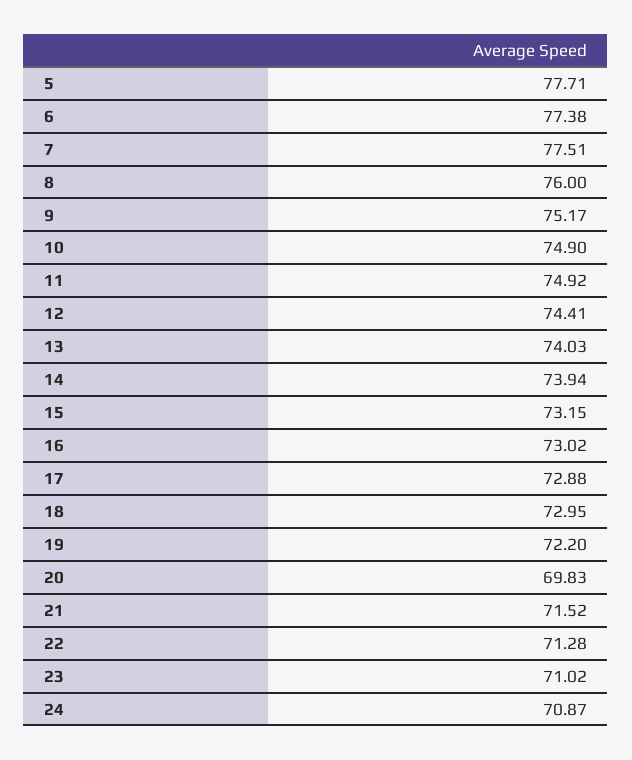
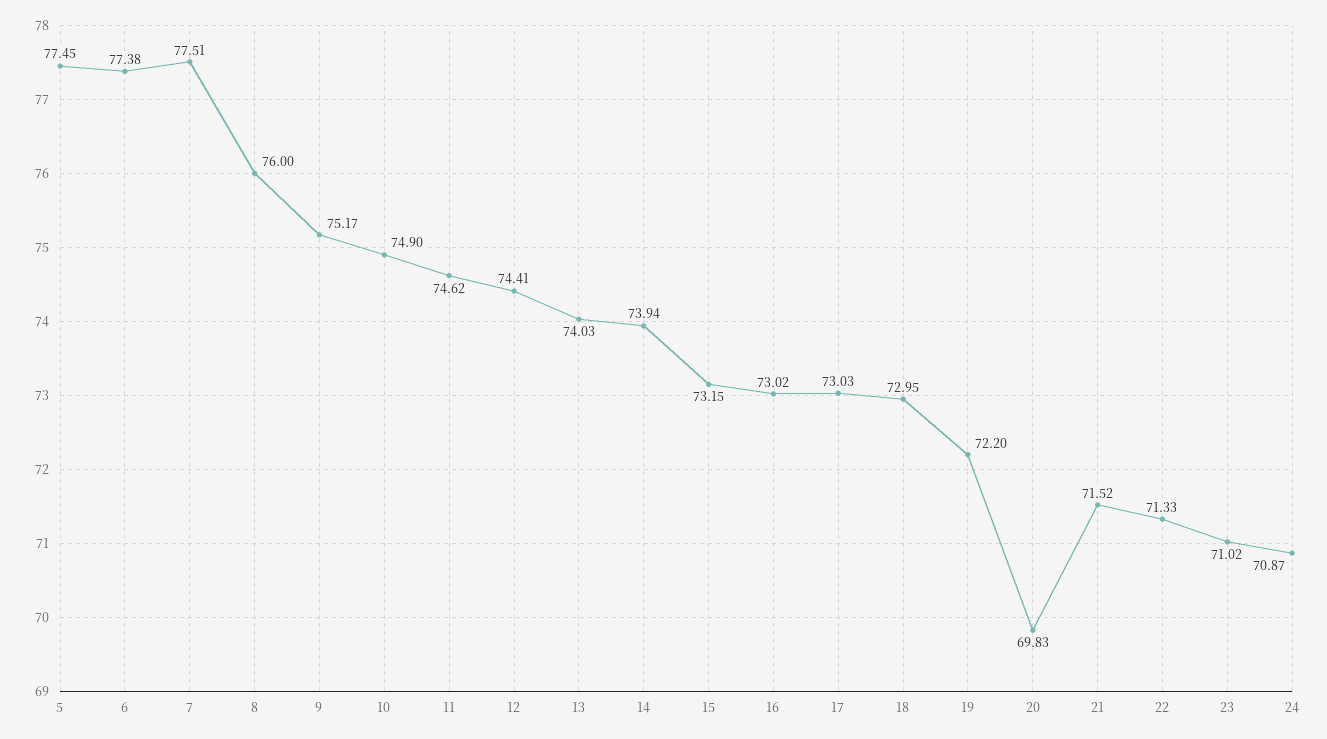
  {
-   "5": 77.71,
+   "5": 77.45,
    "6": 77.38,
    "7": 77.51,
    "8": 76,
    "9": 75.17,
    "10": 74.9,
-   "11": 74.92,
+   "11": 74.62,
    "12": 74.41,
    "13": 74.03,
    "14": 73.94,
    "15": 73.15,
    "16": 73.02,
-   "17": 72.88,
+   "17": 73.03,
    "18": 72.95,
    "19": 72.2,
    "20": 69.83,
    "21": 71.52,
-   "22": 71.28,
+   "22": 71.33,
    "23": 71.02,
    "24": 70.87
  }

